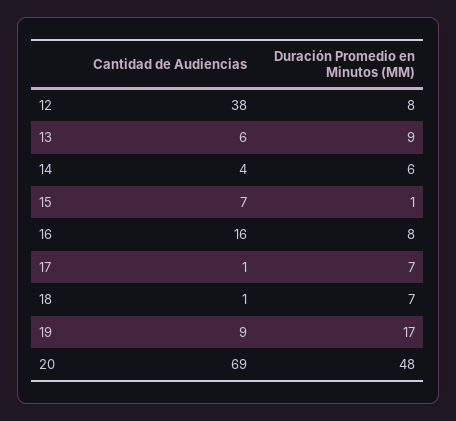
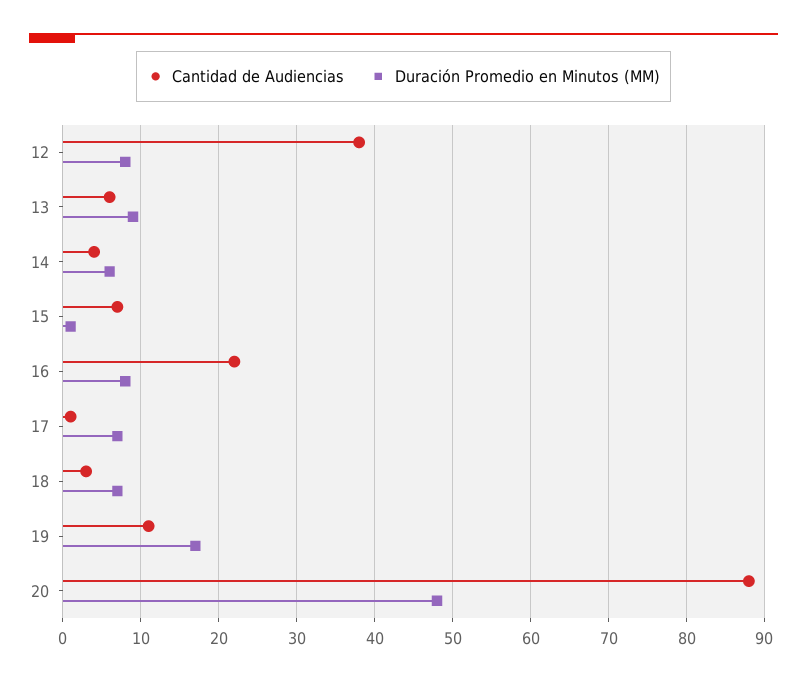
  {
    "Cantidad de Audiencias": {
      "12": 38,
      "13": 6,
      "14": 4,
      "15": 7,
-     "16": 16,
+     "16": 22,
      "17": 1,
-     "18": 1,
+     "18": 3,
-     "19": 9,
+     "19": 11,
-     "20": 69
+     "20": 88
    },
    "Duración Promedio en Minutos (MM)": {
      "12": 8,
      "13": 9,
      "14": 6,
      "15": 1,
      "16": 8,
      "17": 7,
      "18": 7,
      "19": 17,
      "20": 48
    }
  }

